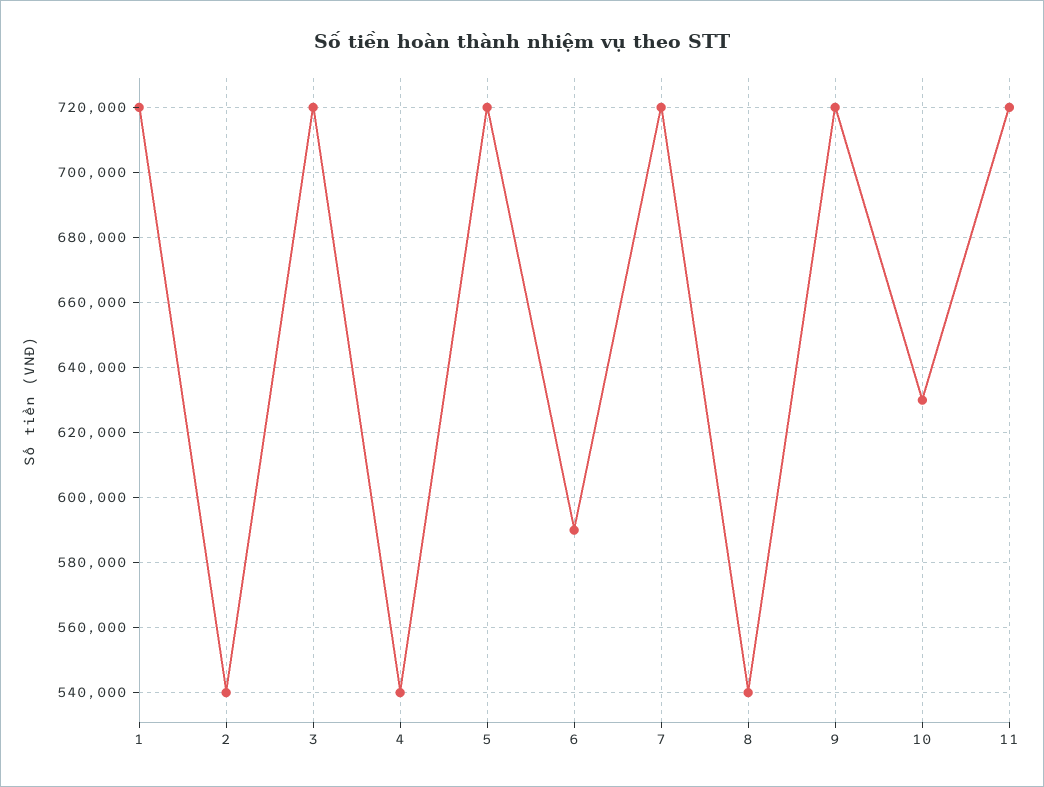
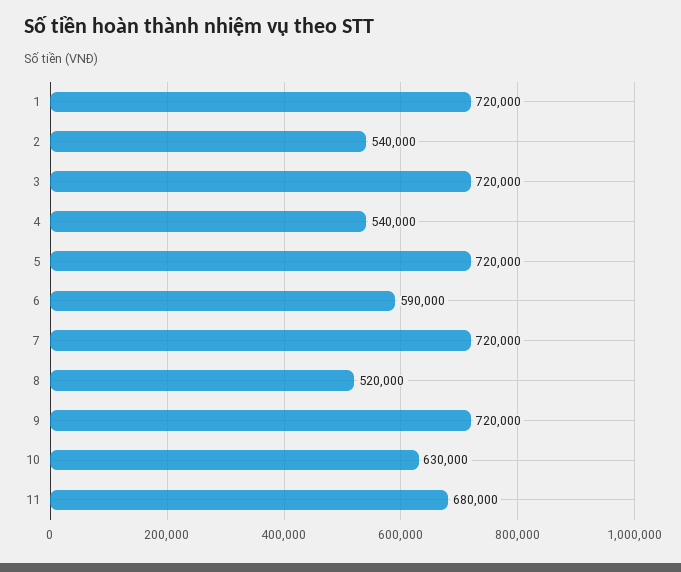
  {
    "1": 720000,
    "2": 540000,
    "3": 720000,
    "4": 540000,
    "5": 720000,
    "6": 590000,
    "7": 720000,
-   "8": 540000,
+   "8": 520000,
    "9": 720000,
    "10": 630000,
-   "11": 720000
+   "11": 680000
  }

